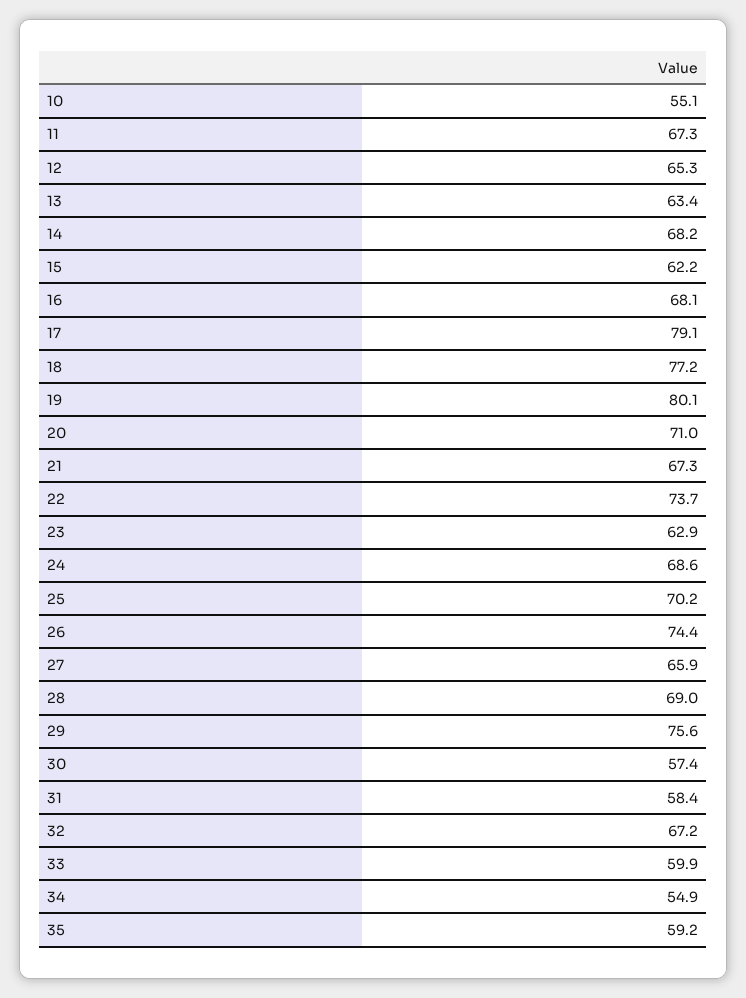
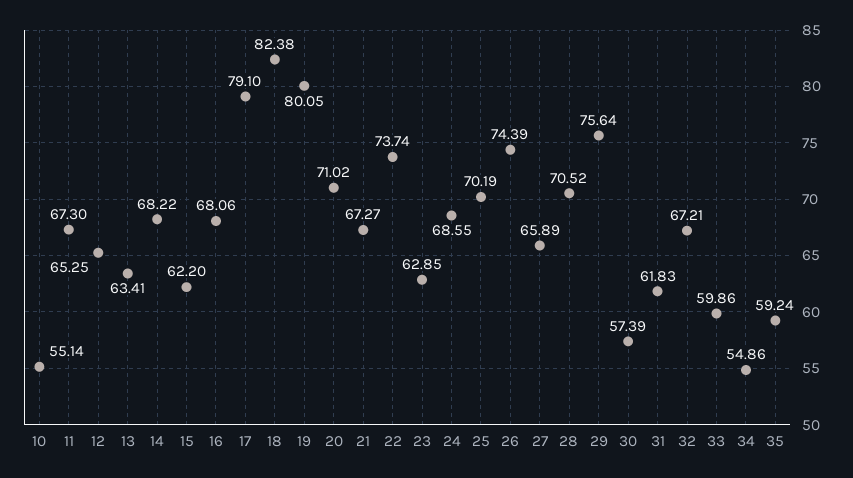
  {
    "10": 55.14,
    "11": 67.3,
    "12": 65.25,
    "13": 63.41,
    "14": 68.22,
    "15": 62.2,
    "16": 68.06,
    "17": 79.1,
-   "18": 77.2,
+   "18": 82.38,
    "19": 80.05,
    "20": 71.02,
    "21": 67.27,
    "22": 73.74,
    "23": 62.85,
    "24": 68.55,
    "25": 70.19,
    "26": 74.39,
    "27": 65.89,
-   "28": 69,
+   "28": 70.52,
    "29": 75.64,
    "30": 57.39,
-   "31": 58.4,
+   "31": 61.83,
    "32": 67.21,
    "33": 59.86,
    "34": 54.86,
    "35": 59.24
  }

